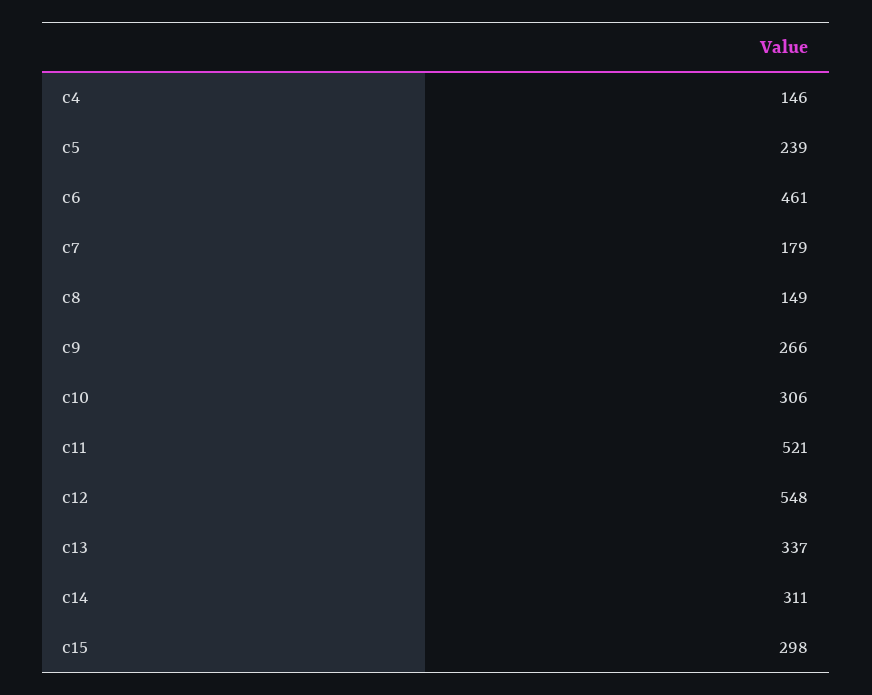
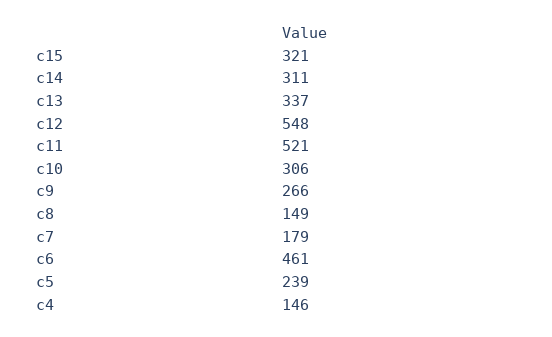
  {
    "c4": 146,
    "c5": 239,
    "c6": 461,
    "c7": 179,
    "c8": 149,
    "c9": 266,
    "c10": 306,
    "c11": 521,
    "c12": 548,
    "c13": 337,
    "c14": 311,
-   "c15": 298
+   "c15": 321
  }

